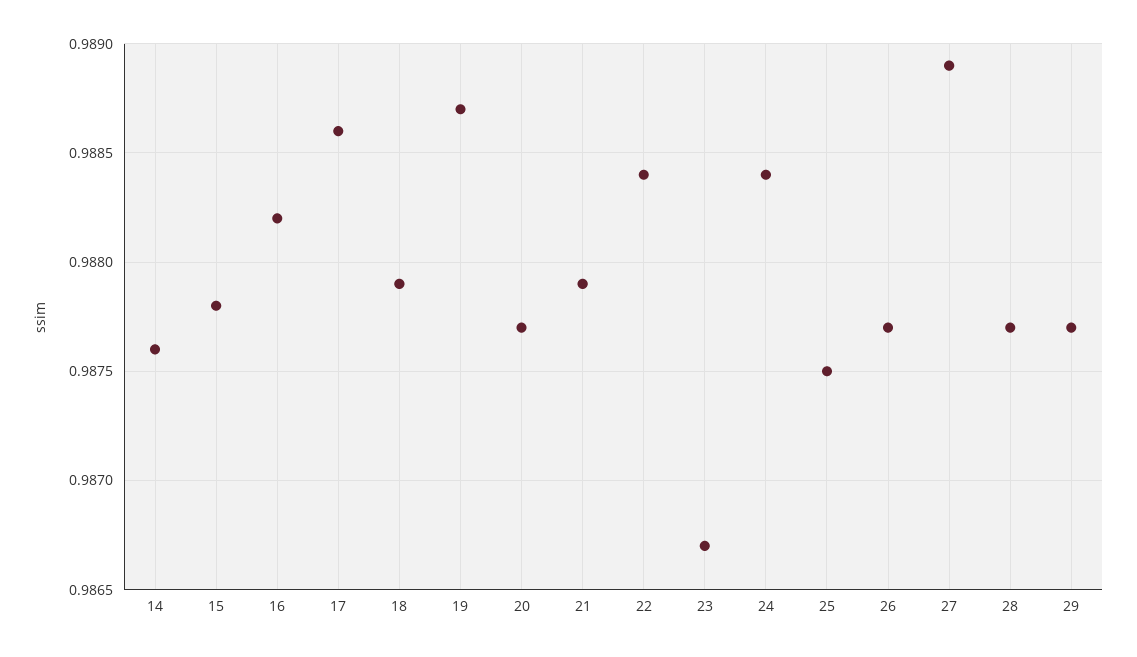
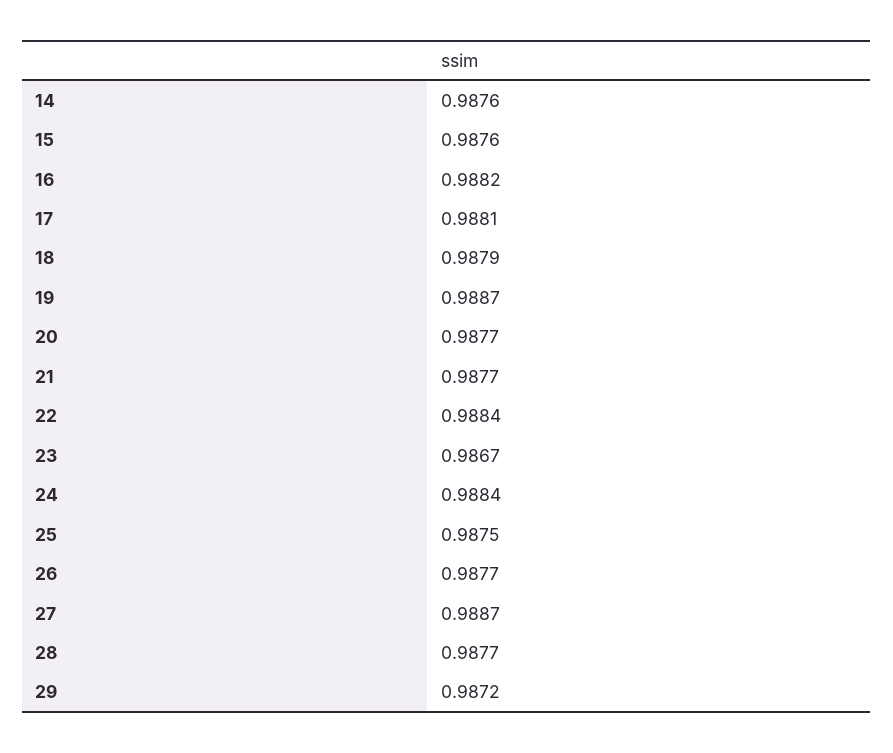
  {
    "14": 0.9876,
-   "15": 0.9878,
+   "15": 0.9876,
    "16": 0.9882,
-   "17": 0.9886,
+   "17": 0.9881,
    "18": 0.9879,
    "19": 0.9887,
    "20": 0.9877,
-   "21": 0.9879,
+   "21": 0.9877,
    "22": 0.9884,
    "23": 0.9867,
    "24": 0.9884,
    "25": 0.9875,
    "26": 0.9877,
-   "27": 0.9889,
+   "27": 0.9887,
    "28": 0.9877,
-   "29": 0.9877
+   "29": 0.9872
  }

